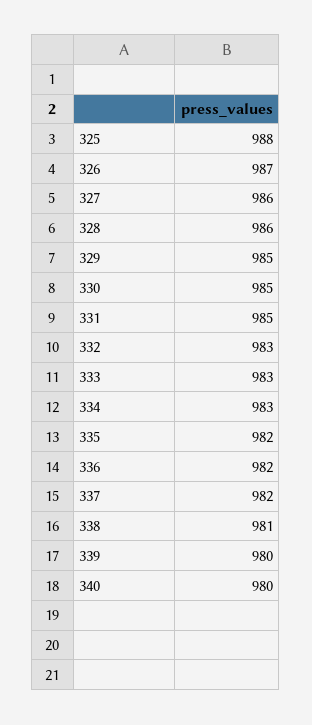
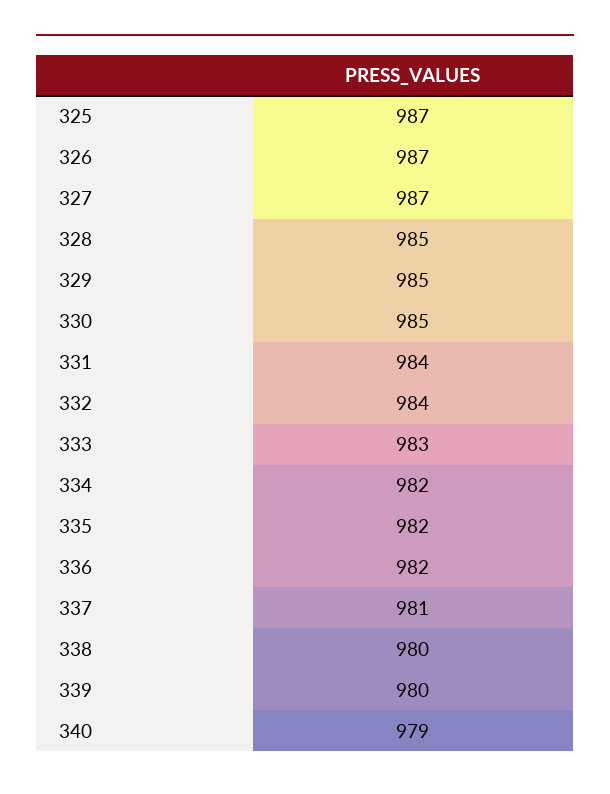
  {
-   "325": 988,
+   "325": 987,
    "326": 987,
-   "327": 986,
+   "327": 987,
-   "328": 986,
+   "328": 985,
    "329": 985,
    "330": 985,
-   "331": 985,
+   "331": 984,
-   "332": 983,
+   "332": 984,
    "333": 983,
-   "334": 983,
+   "334": 982,
    "335": 982,
    "336": 982,
-   "337": 982,
+   "337": 981,
-   "338": 981,
+   "338": 980,
    "339": 980,
-   "340": 980
+   "340": 979
  }

